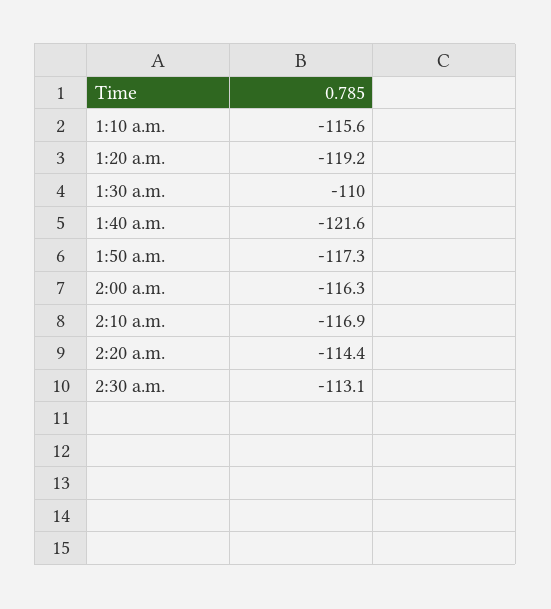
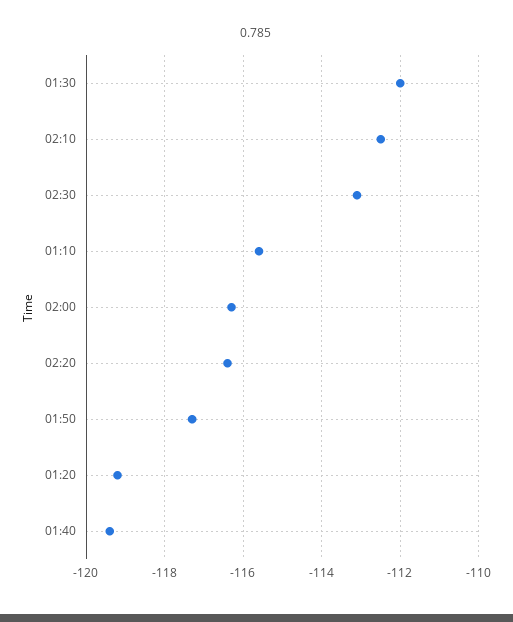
  {
    "1:10 a.m.": -115.6,
    "1:20 a.m.": -119.2,
-   "1:30 a.m.": -110,
+   "1:30 a.m.": -112,
-   "1:40 a.m.": -121.6,
+   "1:40 a.m.": -119.5,
    "1:50 a.m.": -117.3,
    "2:00 a.m.": -116.3,
-   "2:10 a.m.": -116.9,
+   "2:10 a.m.": -112.5,
-   "2:20 a.m.": -114.4,
+   "2:20 a.m.": -116.5,
    "2:30 a.m.": -113.1
  }

